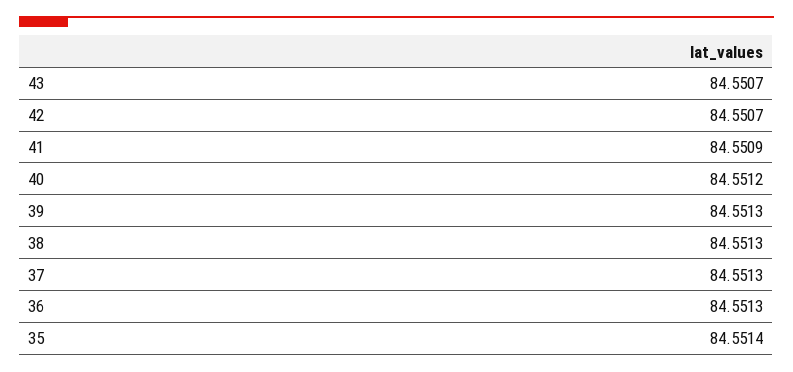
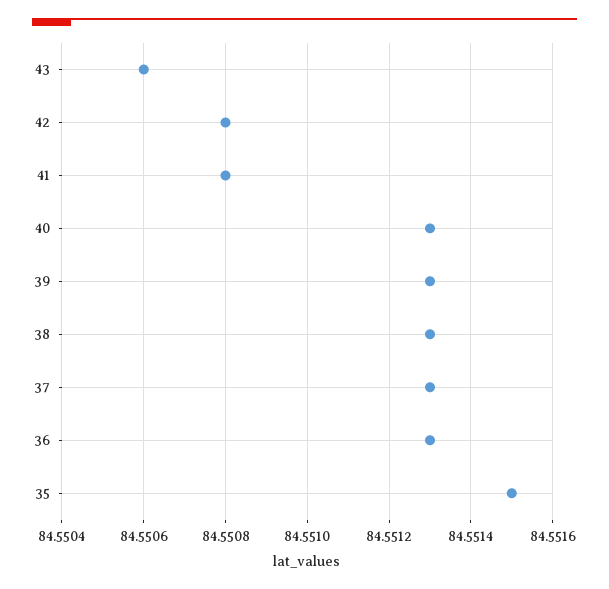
  {
-   "43": 84.5507,
+   "43": 84.5506,
-   "42": 84.5507,
+   "42": 84.5508,
-   "41": 84.5509,
+   "41": 84.5508,
-   "40": 84.5512,
+   "40": 84.5513,
    "39": 84.5513,
    "38": 84.5513,
    "37": 84.5513,
    "36": 84.5513,
-   "35": 84.5514
+   "35": 84.5515
  }

